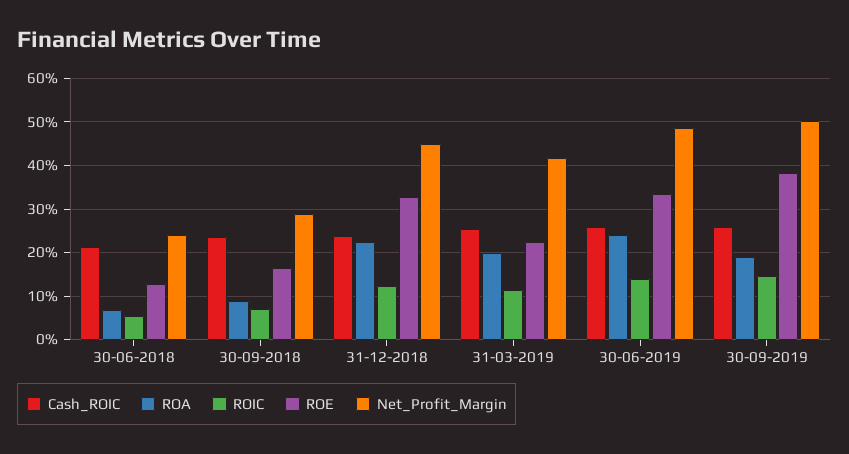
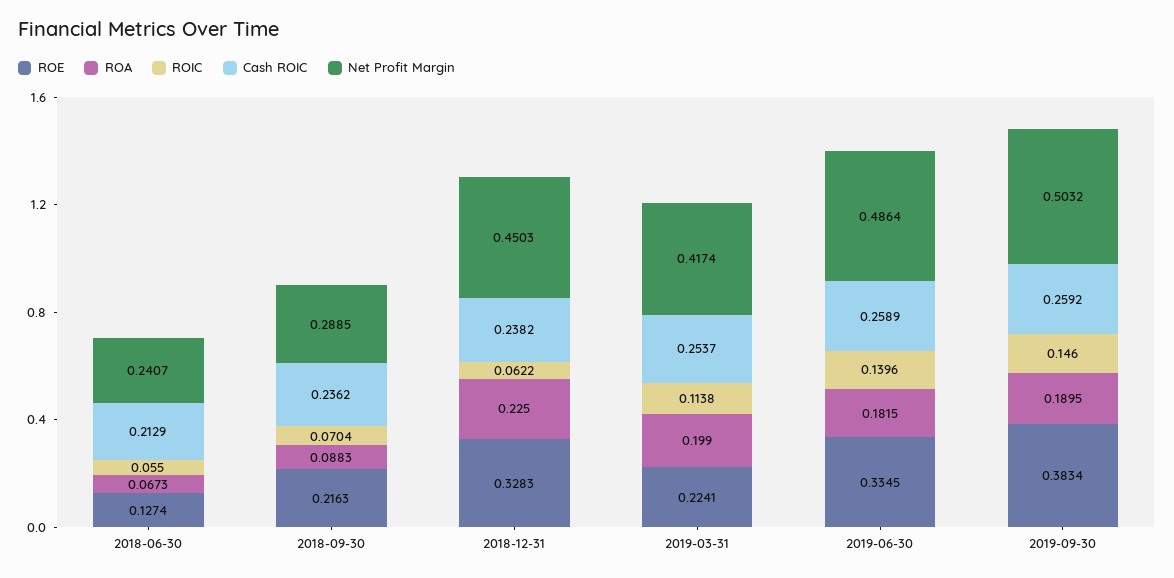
  {
    "Cash_ROIC": {
      "30-06-2018": 0.2129,
      "30-09-2018": 0.2362,
      "31-12-2018": 0.2382,
      "31-03-2019": 0.2537,
      "30-06-2019": 0.2589,
      "30-09-2019": 0.2592
    },
    "ROA": {
      "30-06-2018": 0.0673,
      "30-09-2018": 0.0883,
      "31-12-2018": 0.225,
      "31-03-2019": 0.199,
-     "30-06-2019": 0.24,
+     "30-06-2019": 0.1815,
      "30-09-2019": 0.1895
    },
    "ROIC": {
      "30-06-2018": 0.055,
      "30-09-2018": 0.0704,
-     "31-12-2018": 0.12,
+     "31-12-2018": 0.0622,
      "31-03-2019": 0.1138,
      "30-06-2019": 0.1396,
      "30-09-2019": 0.146
    },
    "ROE": {
      "30-06-2018": 0.1274,
-     "30-09-2018": 0.16,
+     "30-09-2018": 0.2163,
      "31-12-2018": 0.3283,
      "31-03-2019": 0.2241,
      "30-06-2019": 0.3345,
      "30-09-2019": 0.3834
    },
    "Net_Profit_Margin": {
      "30-06-2018": 0.2407,
      "30-09-2018": 0.2885,
      "31-12-2018": 0.4503,
      "31-03-2019": 0.4174,
      "30-06-2019": 0.4864,
      "30-09-2019": 0.5032
    }
  }

